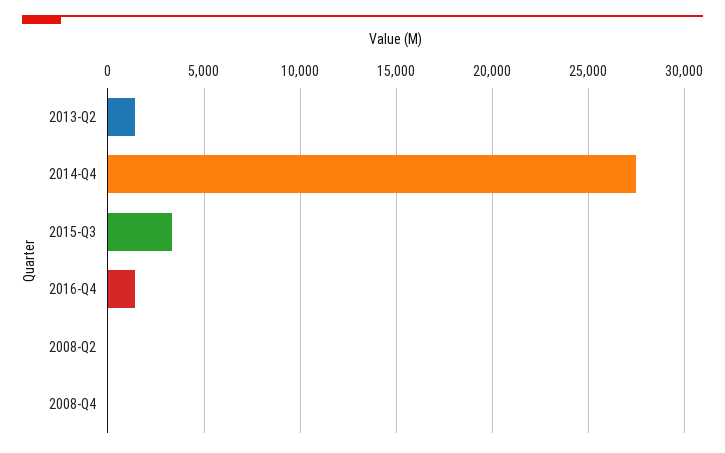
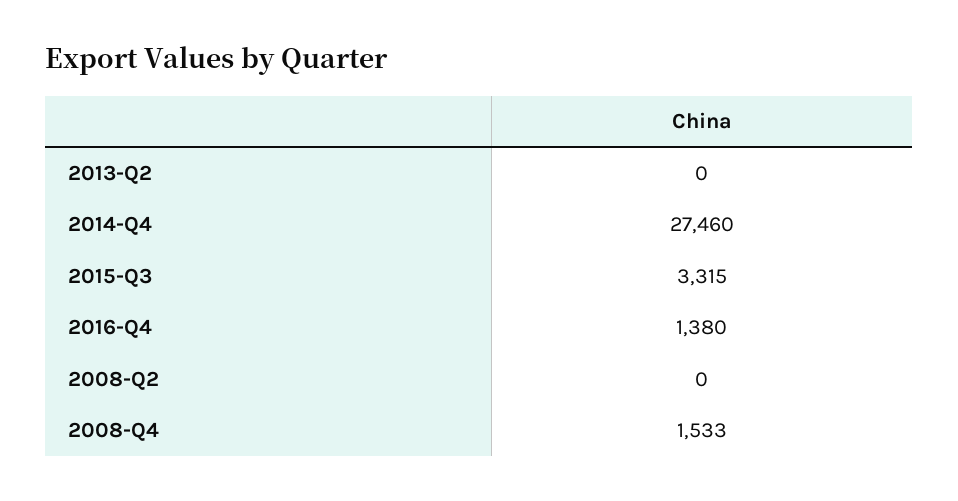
  {
-   "2013-Q2": 1500,
+   "2013-Q2": 0,
    "2014-Q4": 27460,
    "2015-Q3": 3315,
    "2016-Q4": 1380,
    "2008-Q2": 0,
-   "2008-Q4": 0
+   "2008-Q4": 1533
  }

